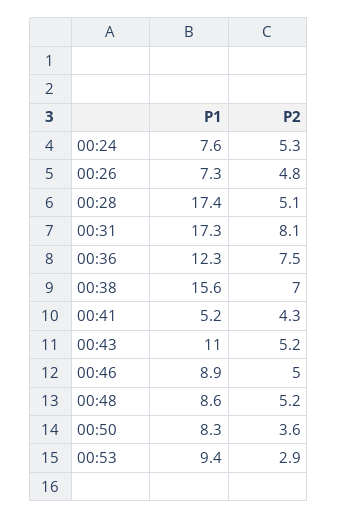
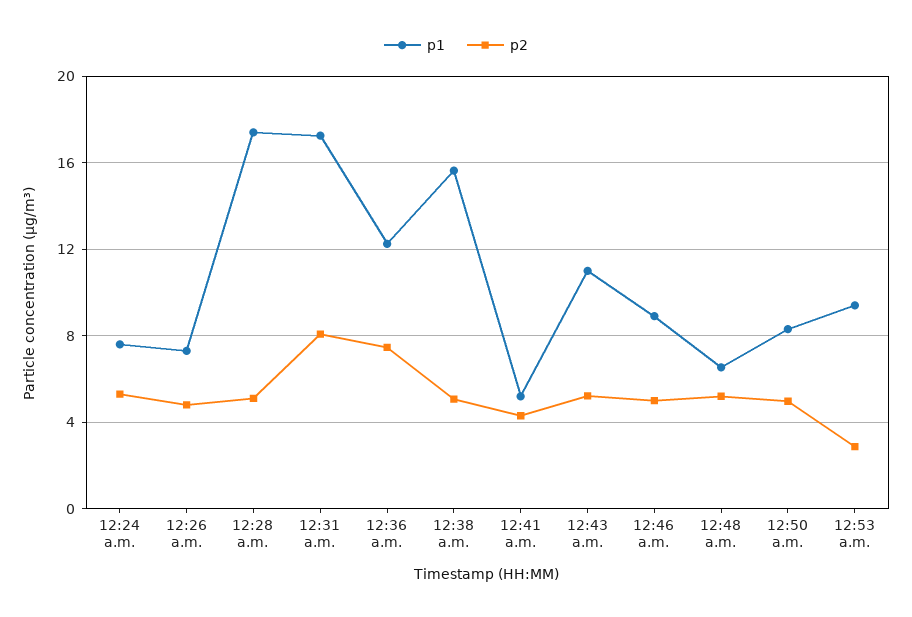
  {
    "P1": {
      "00:24": 7.6,
      "00:26": 7.3,
      "00:28": 17.4,
      "00:31": 17.3,
      "00:36": 12.3,
      "00:38": 15.6,
      "00:41": 5.2,
      "00:43": 11,
      "00:46": 8.9,
-     "00:48": 8.6,
+     "00:48": 6.5,
      "00:50": 8.3,
      "00:53": 9.4
    },
    "P2": {
      "00:24": 5.3,
      "00:26": 4.8,
      "00:28": 5.1,
      "00:31": 8.1,
      "00:36": 7.5,
-     "00:38": 7,
+     "00:38": 5,
      "00:41": 4.3,
      "00:43": 5.2,
      "00:46": 5,
      "00:48": 5.2,
-     "00:50": 3.6,
+     "00:50": 5,
      "00:53": 2.9
    }
  }

